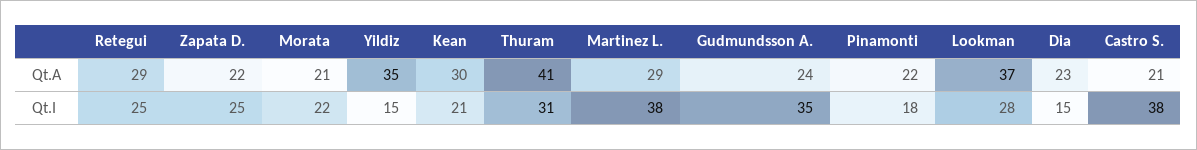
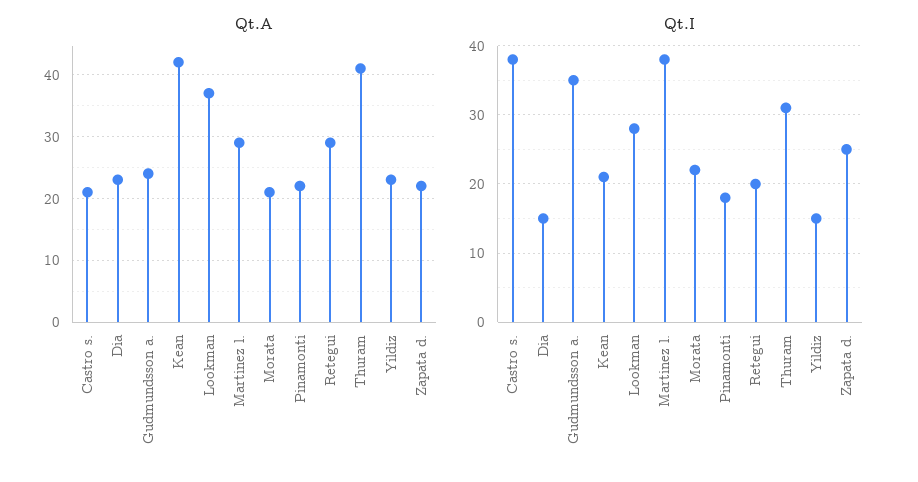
  {
    "Qt.A": {
      "Retegui": 29,
      "Zapata D.": 22,
      "Morata": 21,
-     "Yildiz": 35,
+     "Yildiz": 23,
-     "Kean": 30,
+     "Kean": 42,
      "Thuram": 41,
      "Martinez L.": 29,
      "Gudmundsson A.": 24,
      "Pinamonti": 22,
      "Lookman": 37,
      "Dia": 23,
      "Castro S.": 21
    },
    "Qt.I": {
-     "Retegui": 25,
+     "Retegui": 20,
      "Zapata D.": 25,
      "Morata": 22,
      "Yildiz": 15,
      "Kean": 21,
      "Thuram": 31,
      "Martinez L.": 38,
      "Gudmundsson A.": 35,
      "Pinamonti": 18,
      "Lookman": 28,
      "Dia": 15,
      "Castro S.": 38
    }
  }

